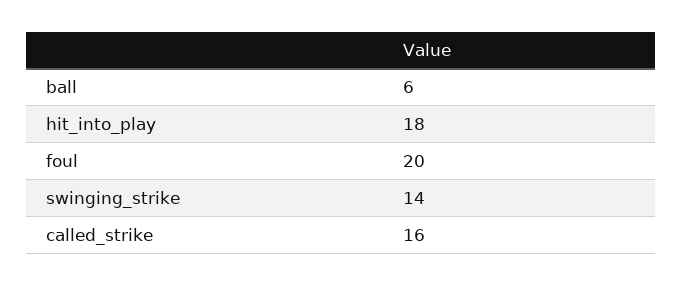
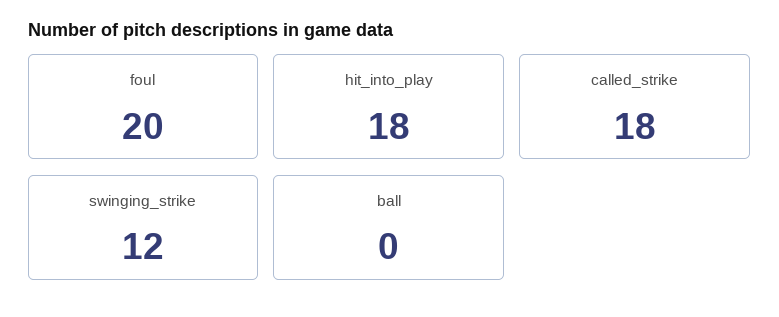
  {
-   "ball": 6,
+   "ball": 0,
    "hit_into_play": 18,
    "foul": 20,
-   "swinging_strike": 14,
+   "swinging_strike": 12,
-   "called_strike": 16
+   "called_strike": 18
  }

